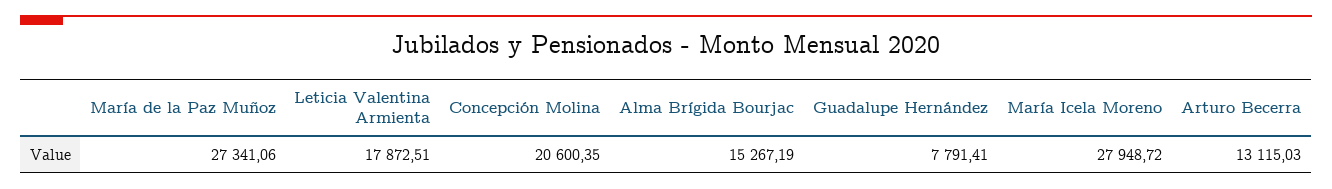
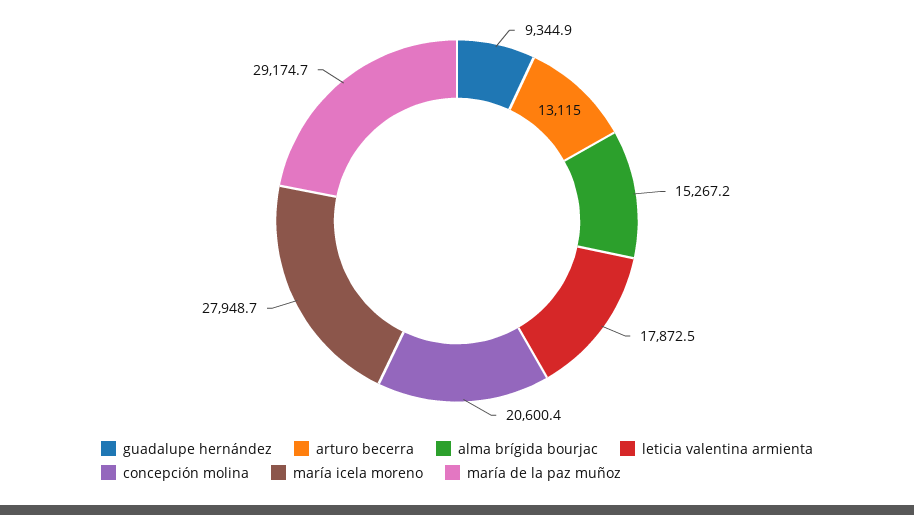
  {
-   "María de la Paz Muñoz": 27341.06,
+   "María de la Paz Muñoz": 29174.7,
    "Leticia Valentina Armienta": 17872.51,
    "Concepción Molina": 20600.35,
    "Alma Brígida Bourjac": 15267.19,
-   "Guadalupe Hernández": 7791.41,
+   "Guadalupe Hernández": 9344.9,
    "María Icela Moreno": 27948.72,
    "Arturo Becerra": 13115.03
  }

